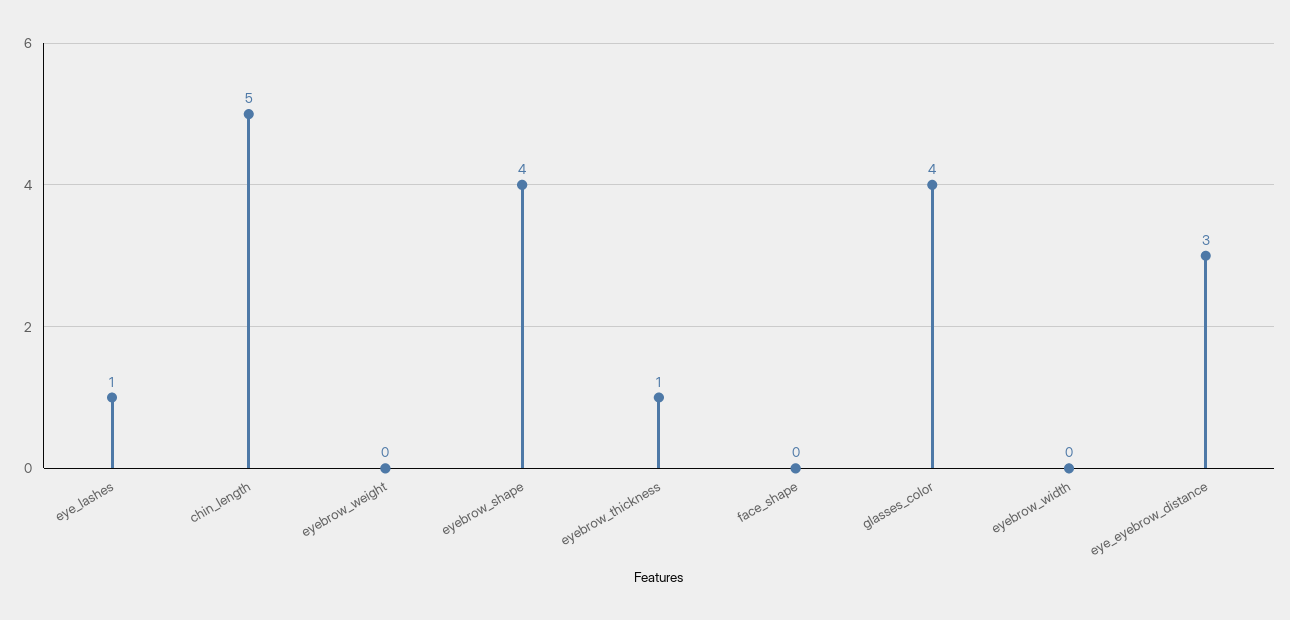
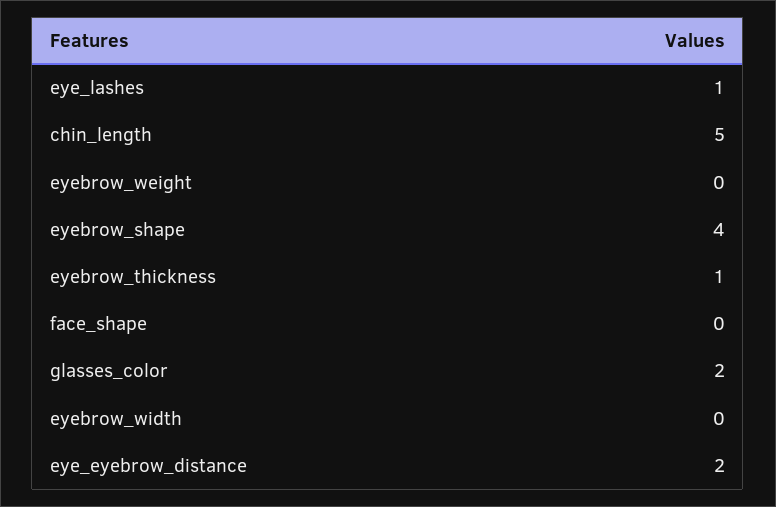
  {
    "eye_lashes": 1,
    "chin_length": 5,
    "eyebrow_weight": 0,
    "eyebrow_shape": 4,
    "eyebrow_thickness": 1,
    "face_shape": 0,
-   "glasses_color": 4,
+   "glasses_color": 2,
    "eyebrow_width": 0,
-   "eye_eyebrow_distance": 3
+   "eye_eyebrow_distance": 2
  }

